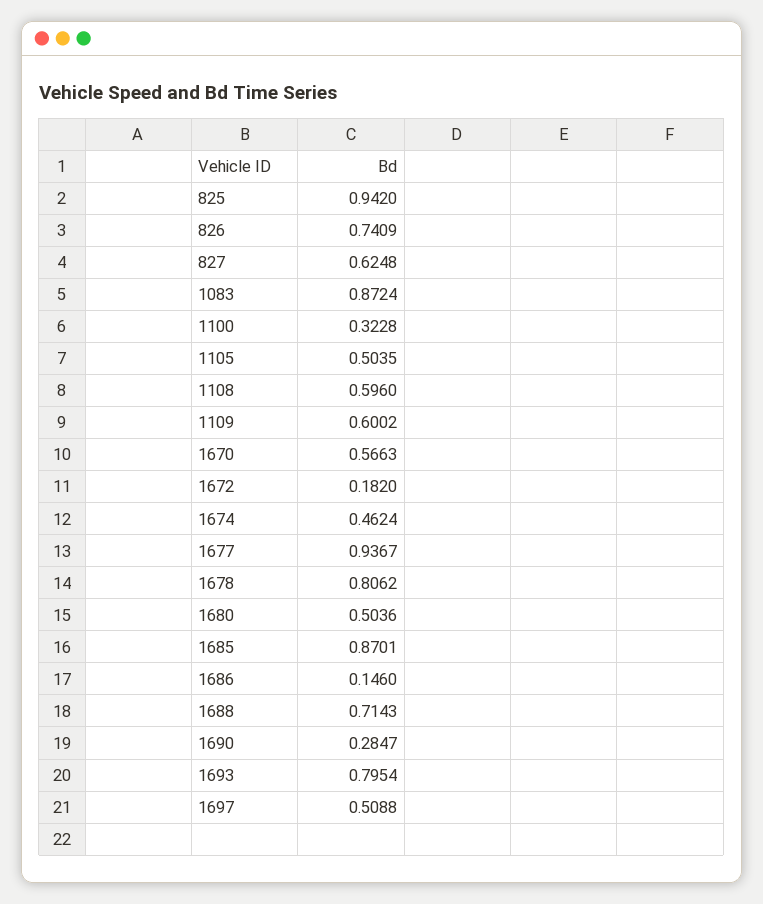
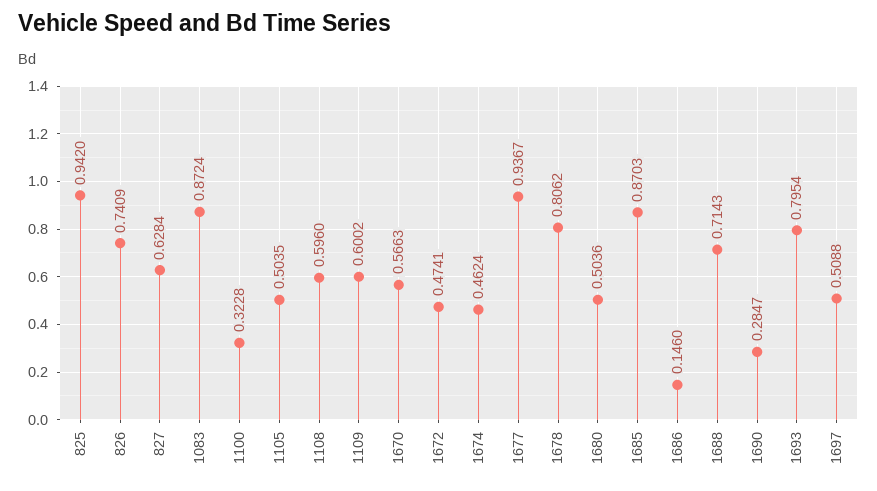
  {
    "825": 0.942,
    "826": 0.7409,
-   "827": 0.6248,
+   "827": 0.6284,
    "1083": 0.8724,
    "1100": 0.3228,
    "1105": 0.5035,
    "1108": 0.596,
    "1109": 0.6002,
    "1670": 0.5663,
-   "1672": 0.182,
+   "1672": 0.4741,
    "1674": 0.4624,
    "1677": 0.9367,
    "1678": 0.8062,
    "1680": 0.5036,
-   "1685": 0.8701,
+   "1685": 0.8703,
    "1686": 0.146,
    "1688": 0.7143,
    "1690": 0.2847,
    "1693": 0.7954,
    "1697": 0.5088
  }

